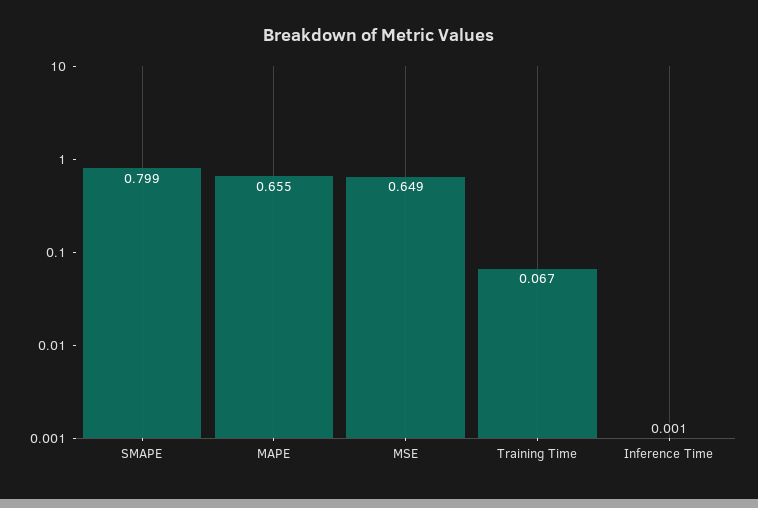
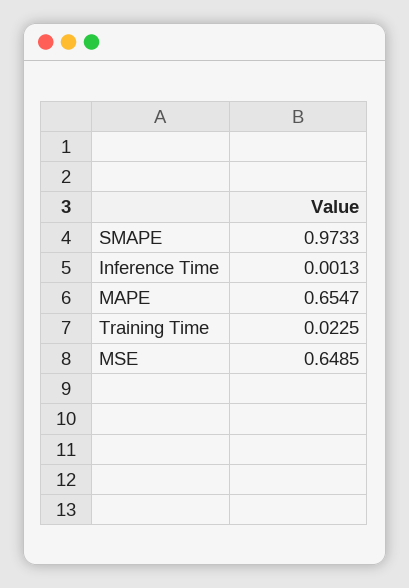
  {
-   "SMAPE": 0.799,
+   "SMAPE": 0.9733,
    "MAPE": 0.6547,
    "MSE": 0.6485,
-   "Training Time": 0.067,
+   "Training Time": 0.0225,
    "Inference Time": 0.0013
  }

